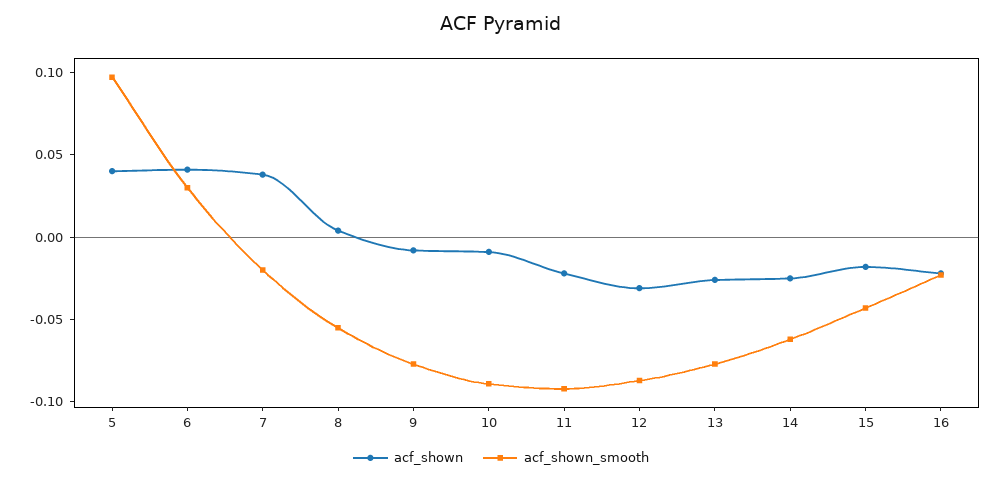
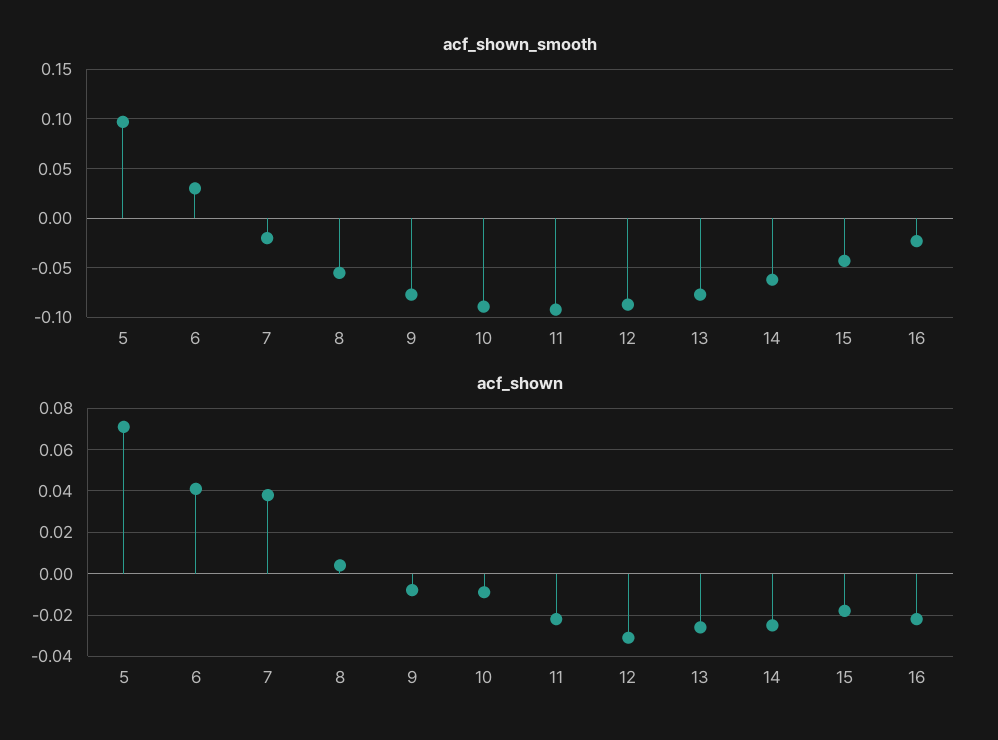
  {
    "acf_shown": {
-     "5": 0.04,
+     "5": 0.07,
      "6": 0.04,
      "7": 0.04,
      "8": 0.005,
      "9": -0.01,
      "10": -0.01,
      "11": -0.02,
      "12": -0.03,
      "13": -0.025,
      "14": -0.025,
      "15": -0.02,
      "16": -0.02
    },
    "acf_shown_smooth": {
      "5": 0.1,
      "6": 0.03,
      "7": -0.02,
      "8": -0.06,
      "9": -0.08,
      "10": -0.09,
      "11": -0.09,
      "12": -0.09,
      "13": -0.08,
      "14": -0.06,
      "15": -0.04,
      "16": -0.02
    }
  }

